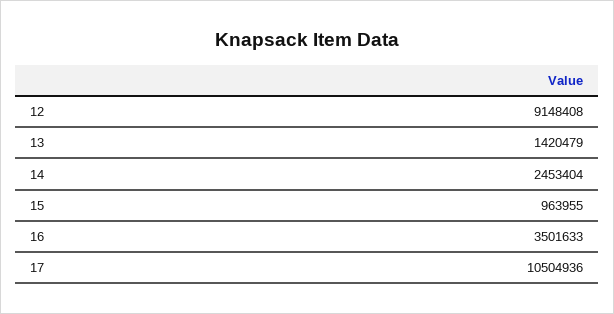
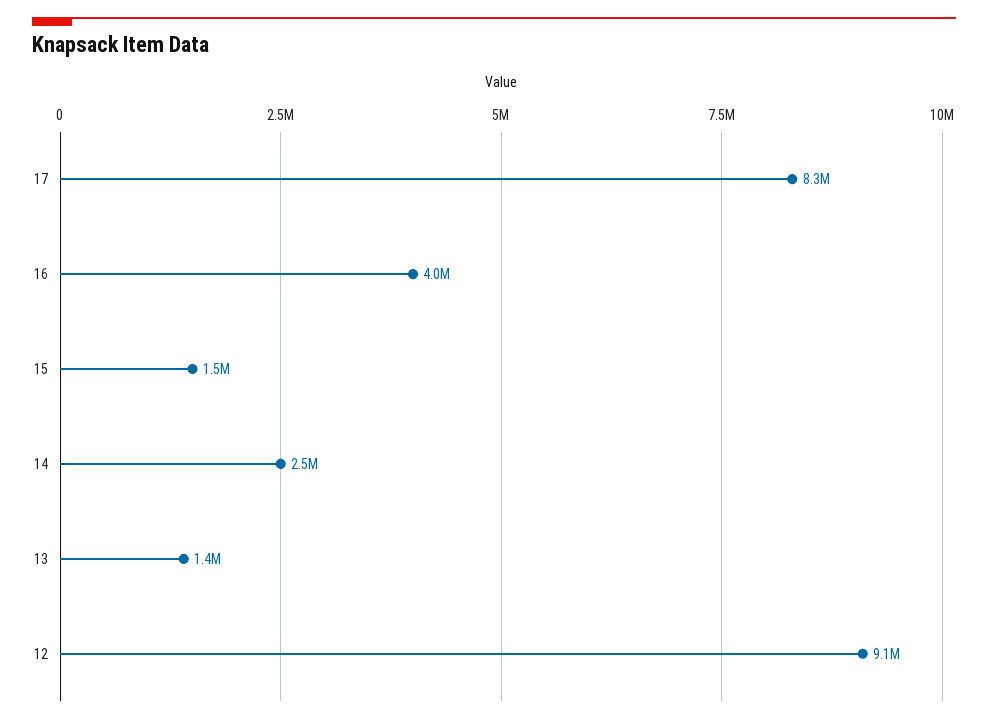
  {
    "12": 9148408,
    "13": 1420479,
    "14": 2453404,
-   "15": 963955,
+   "15": 1500000,
-   "16": 3501633,
+   "16": 4000000,
-   "17": 10504936
+   "17": 8300000
  }

